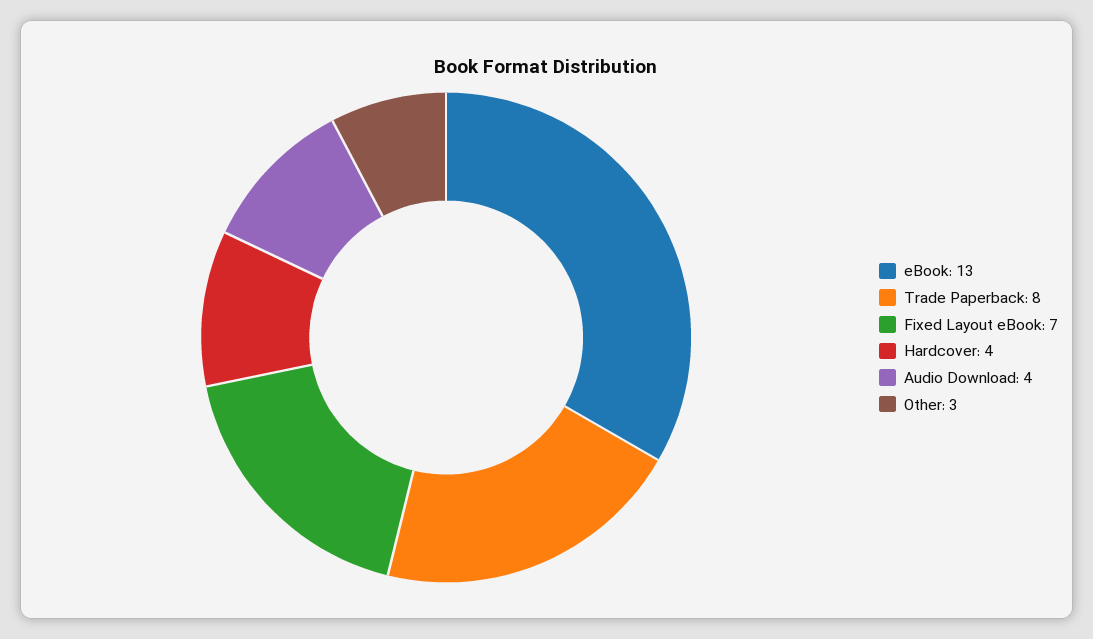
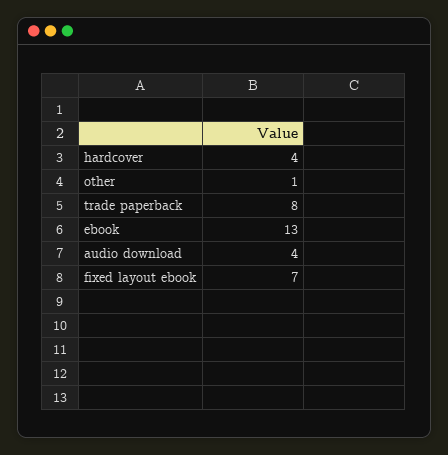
  {
    "eBook": 13,
    "Trade Paperback": 8,
    "Fixed Layout eBook": 7,
    "Hardcover": 4,
    "Audio Download": 4,
-   "Other": 3
+   "Other": 1
  }

